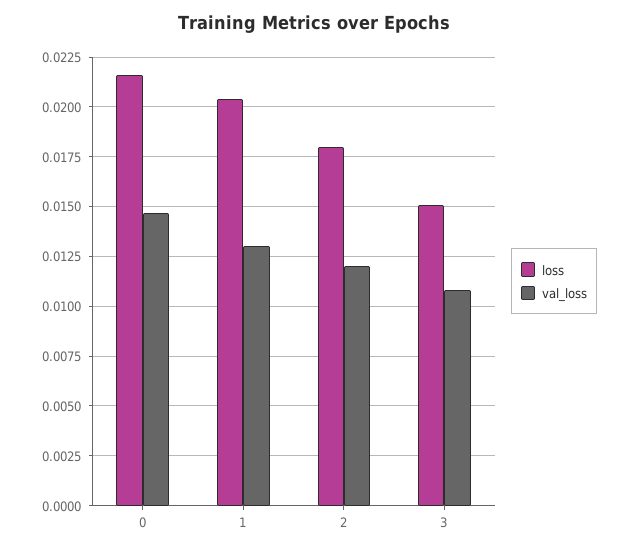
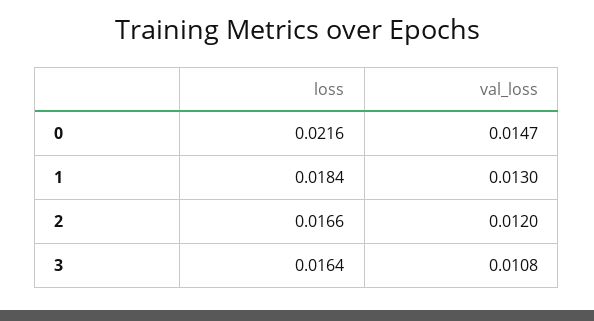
  {
    "loss": {
      "0": 0.0216,
-     "1": 0.0205,
+     "1": 0.0184,
-     "2": 0.018,
+     "2": 0.0166,
-     "3": 0.015
+     "3": 0.0164
    },
    "val_loss": {
      "0": 0.0147,
      "1": 0.013,
      "2": 0.012,
      "3": 0.0108
    }
  }

